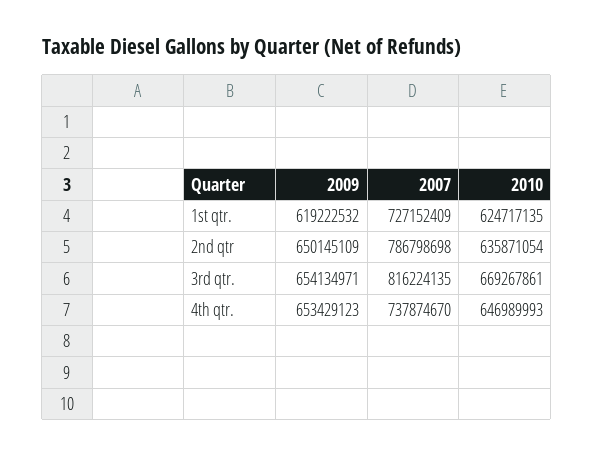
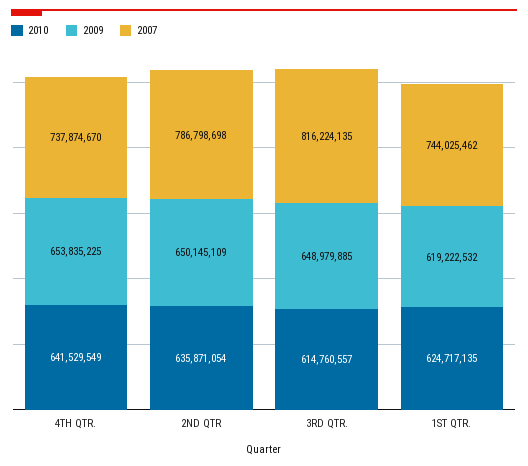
  {
    "2009": {
      "1st qtr.": 619222532,
      "2nd qtr": 650145109,
-     "3rd qtr.": 654134971,
+     "3rd qtr.": 648979885,
-     "4th qtr.": 653429123
+     "4th qtr.": 653835225
    },
    "2007": {
-     "1st qtr.": 727152409,
+     "1st qtr.": 744025462,
      "2nd qtr": 786798698,
      "3rd qtr.": 816224135,
      "4th qtr.": 737874670
    },
    "2010": {
      "1st qtr.": 624717135,
      "2nd qtr": 635871054,
-     "3rd qtr.": 669267861,
+     "3rd qtr.": 614760557,
-     "4th qtr.": 646989993
+     "4th qtr.": 641529549
    }
  }

